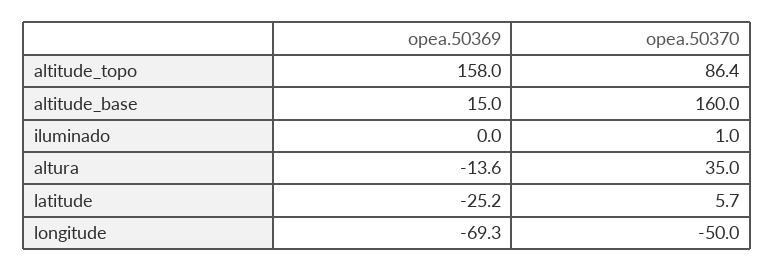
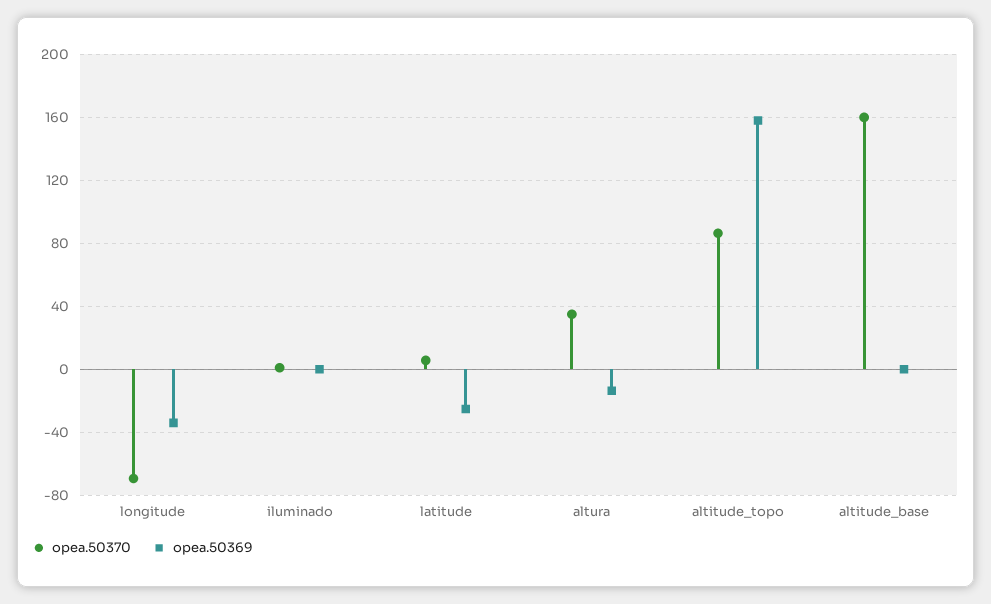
  {
    "opea.50369": {
      "altitude_topo": 158,
-     "altitude_base": 15,
+     "altitude_base": 0,
      "iluminado": 0,
      "altura": -13.6,
      "latitude": -25.2,
-     "longitude": -69.3
+     "longitude": -35
    },
    "opea.50370": {
      "altitude_topo": 86.4,
      "altitude_base": 160,
      "iluminado": 1,
      "altura": 35,
      "latitude": 5.7,
-     "longitude": -50
+     "longitude": -70
    }
  }

